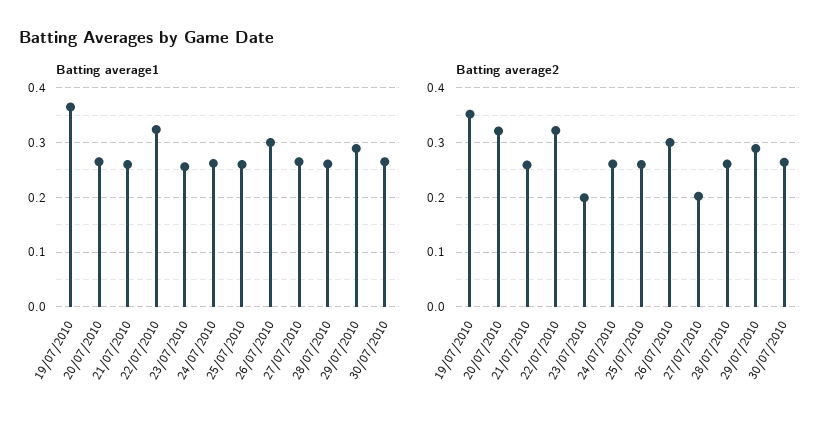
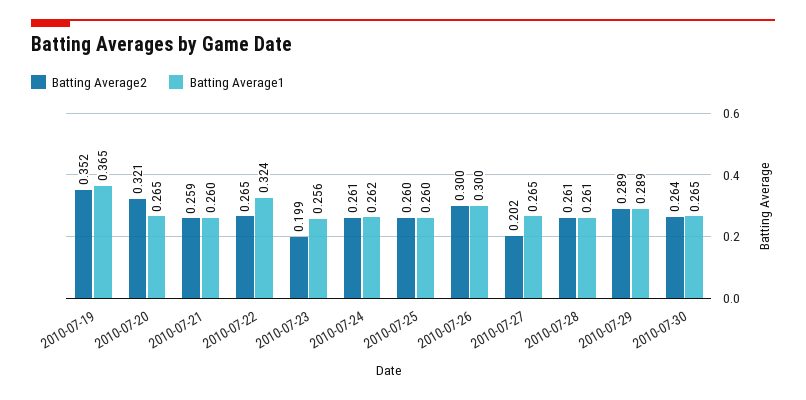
  {
    "Batting average1": {
      "19/07/2010": 0.365,
      "20/07/2010": 0.265,
      "21/07/2010": 0.26,
      "22/07/2010": 0.324,
      "23/07/2010": 0.256,
      "24/07/2010": 0.262,
      "25/07/2010": 0.26,
      "26/07/2010": 0.3,
      "27/07/2010": 0.265,
      "28/07/2010": 0.261,
      "29/07/2010": 0.289,
      "30/07/2010": 0.265
    },
    "Batting average2": {
      "19/07/2010": 0.352,
      "20/07/2010": 0.321,
      "21/07/2010": 0.259,
-     "22/07/2010": 0.32,
+     "22/07/2010": 0.265,
      "23/07/2010": 0.199,
      "24/07/2010": 0.261,
      "25/07/2010": 0.26,
      "26/07/2010": 0.3,
      "27/07/2010": 0.202,
      "28/07/2010": 0.261,
      "29/07/2010": 0.289,
      "30/07/2010": 0.264
    }
  }

